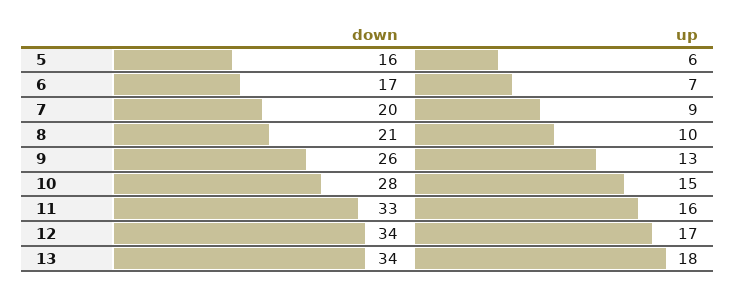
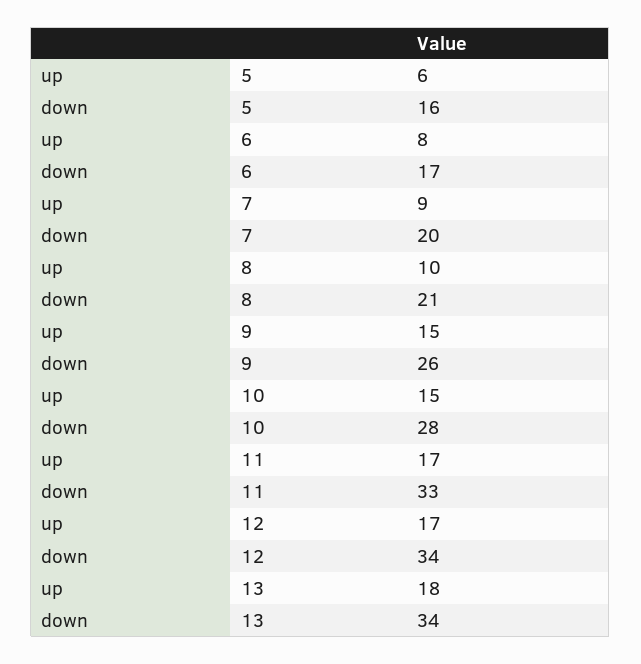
  {
    "down": {
      "5": 16,
      "6": 17,
      "7": 20,
      "8": 21,
      "9": 26,
      "10": 28,
      "11": 33,
      "12": 34,
      "13": 34
    },
    "up": {
      "5": 6,
-     "6": 7,
+     "6": 8,
      "7": 9,
      "8": 10,
-     "9": 13,
+     "9": 15,
      "10": 15,
-     "11": 16,
+     "11": 17,
      "12": 17,
      "13": 18
    }
  }

